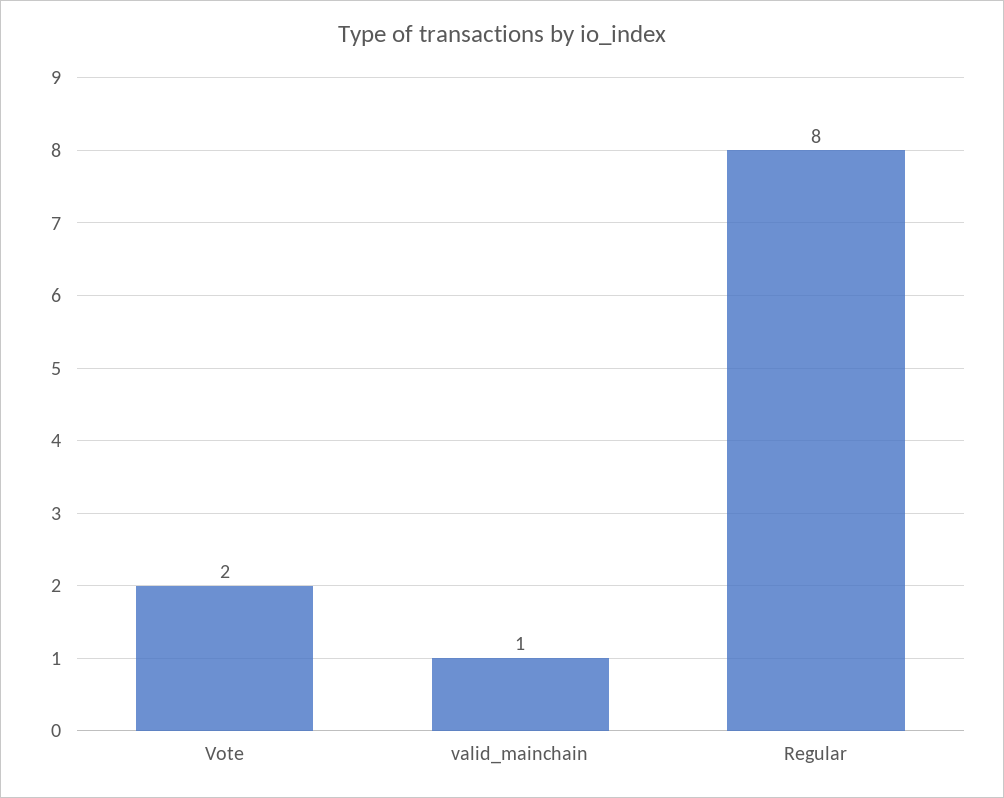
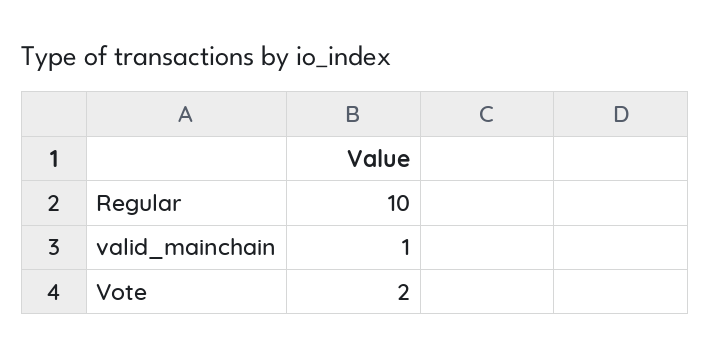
  {
    "Vote": 2,
    "valid_mainchain": 1,
-   "Regular": 8
+   "Regular": 10
  }

